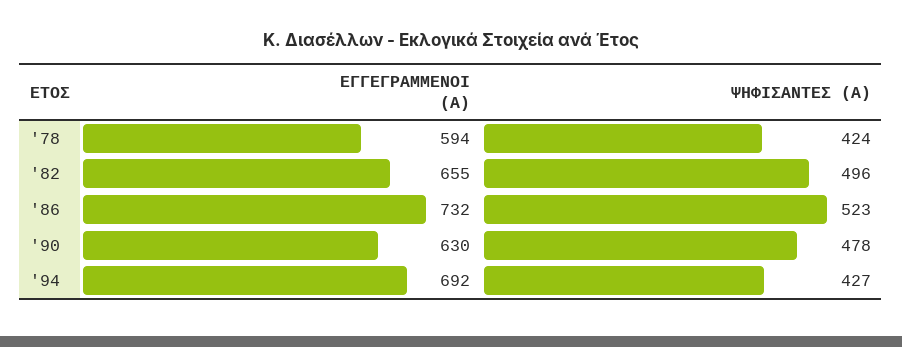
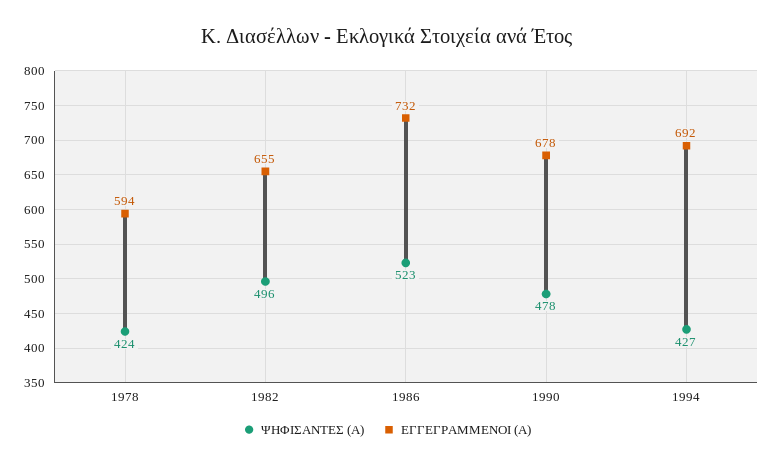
  {
    "ΕΓΓΕΓΡΑΜΜΕΝΟΙ (Α)": {
      "'78": 594,
      "'82": 655,
      "'86": 732,
-     "'90": 630,
+     "'90": 678,
      "'94": 692
    },
    "ΨΗΦΙΣΑΝΤΕΣ (Α)": {
      "'78": 424,
      "'82": 496,
      "'86": 523,
      "'90": 478,
      "'94": 427
    }
  }

